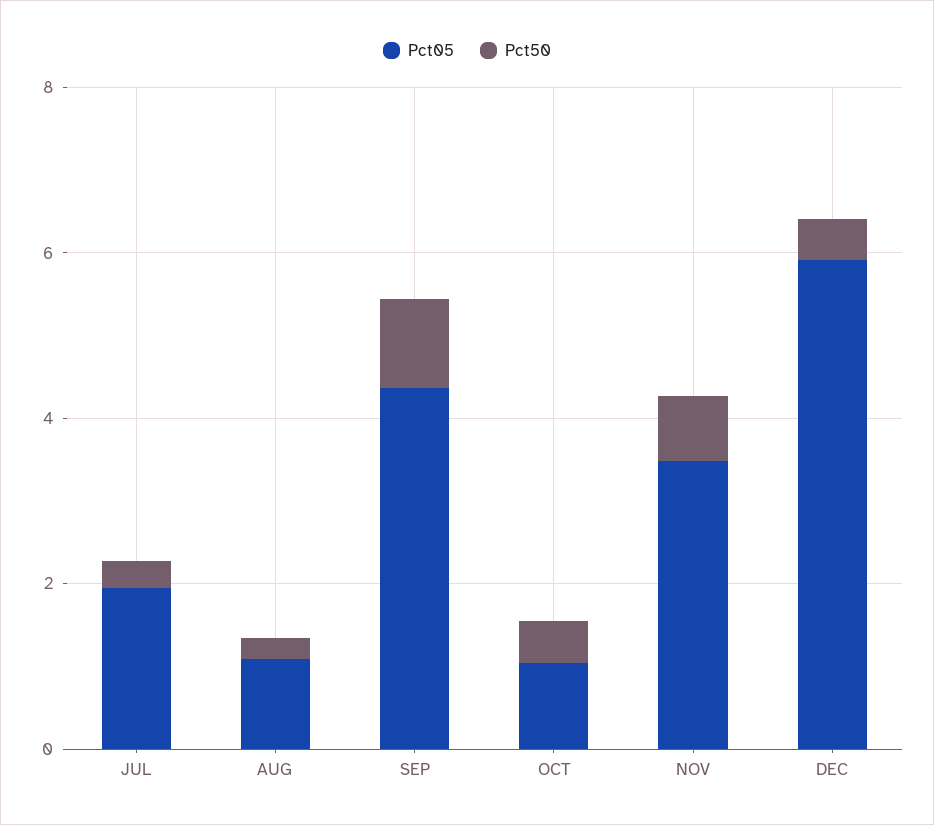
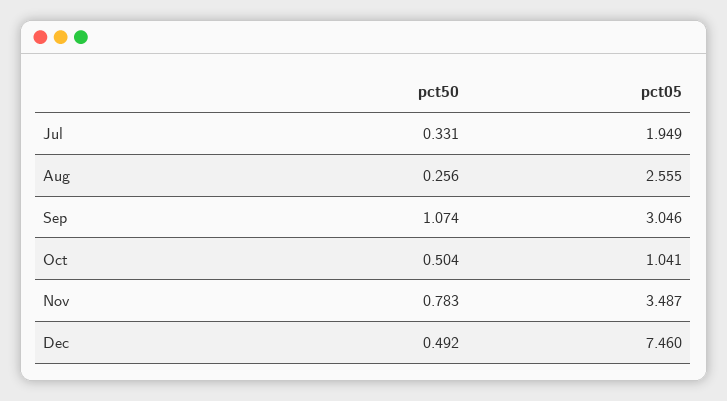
  {
    "Pct05": {
      "JUL": 1.949,
-     "AUG": 1,
+     "AUG": 2.555,
-     "SEP": 4.5,
+     "SEP": 3.046,
      "OCT": 1.041,
      "NOV": 3.487,
-     "DEC": 6
+     "DEC": 7.46
    },
    "Pct50": {
      "JUL": 0.331,
      "AUG": 0.256,
      "SEP": 1.074,
      "OCT": 0.504,
      "NOV": 0.783,
      "DEC": 0.492
    }
  }

